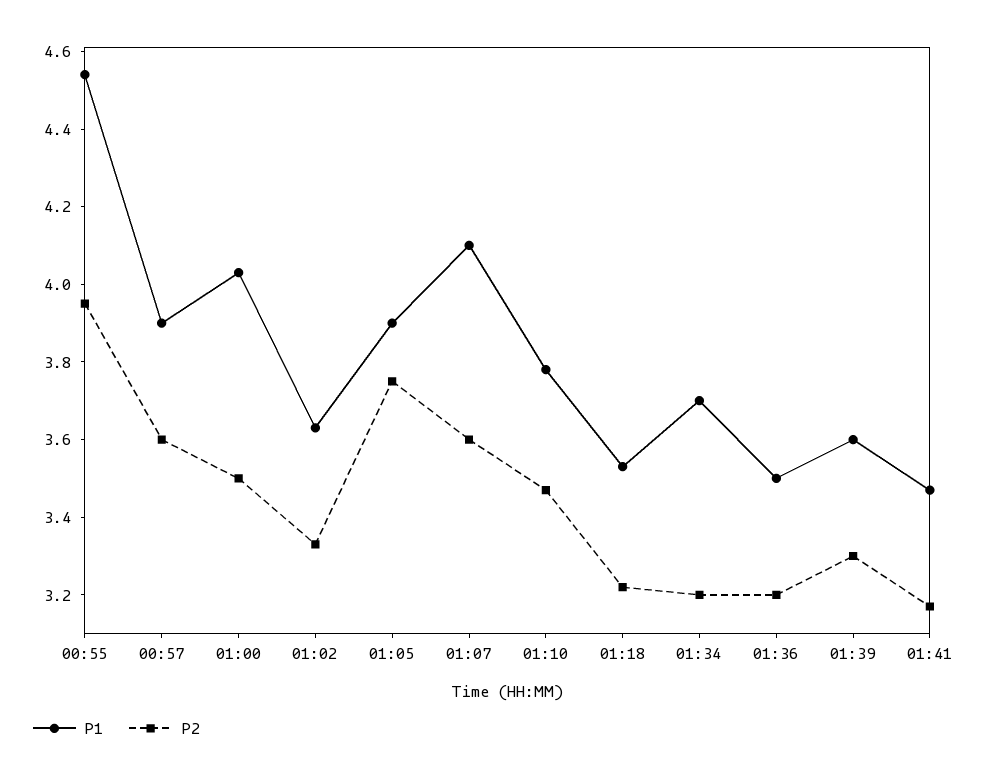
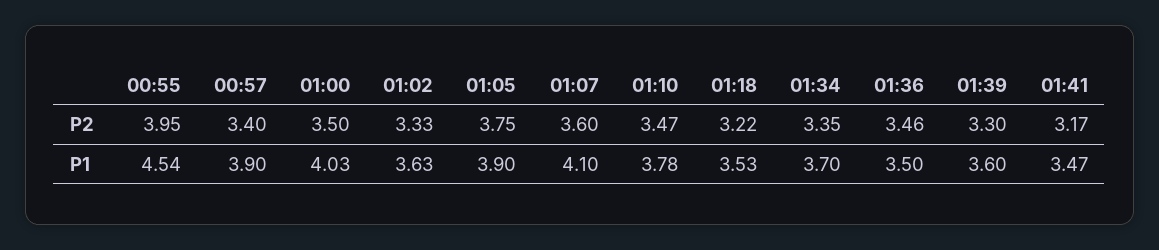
  {
    "P1": {
      "00:55": 4.54,
      "00:57": 3.9,
      "01:00": 4.03,
      "01:02": 3.63,
      "01:05": 3.9,
      "01:07": 4.1,
      "01:10": 3.78,
      "01:18": 3.53,
      "01:34": 3.7,
      "01:36": 3.5,
      "01:39": 3.6,
      "01:41": 3.47
    },
    "P2": {
      "00:55": 3.95,
-     "00:57": 3.6,
+     "00:57": 3.4,
      "01:00": 3.5,
      "01:02": 3.33,
      "01:05": 3.75,
      "01:07": 3.6,
      "01:10": 3.47,
      "01:18": 3.22,
-     "01:34": 3.2,
+     "01:34": 3.35,
-     "01:36": 3.2,
+     "01:36": 3.46,
      "01:39": 3.3,
      "01:41": 3.17
    }
  }

